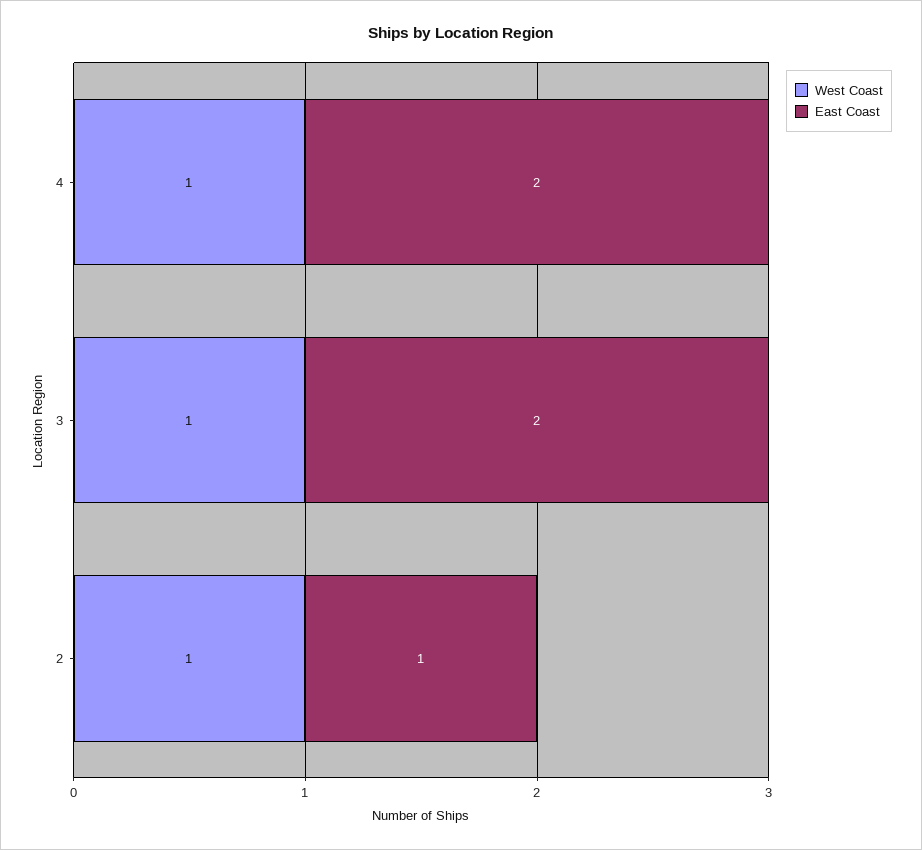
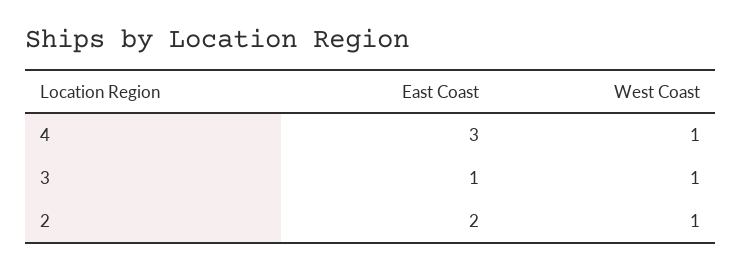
  {
    "West Coast": {
      "4": 1,
      "3": 1,
      "2": 1
    },
    "East Coast": {
-     "4": 2,
+     "4": 3,
-     "3": 2,
+     "3": 1,
-     "2": 1
+     "2": 2
    }
  }

